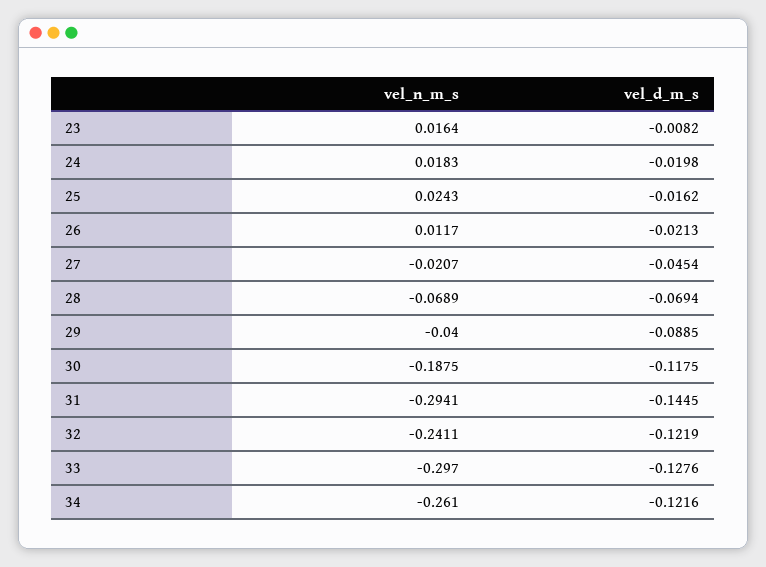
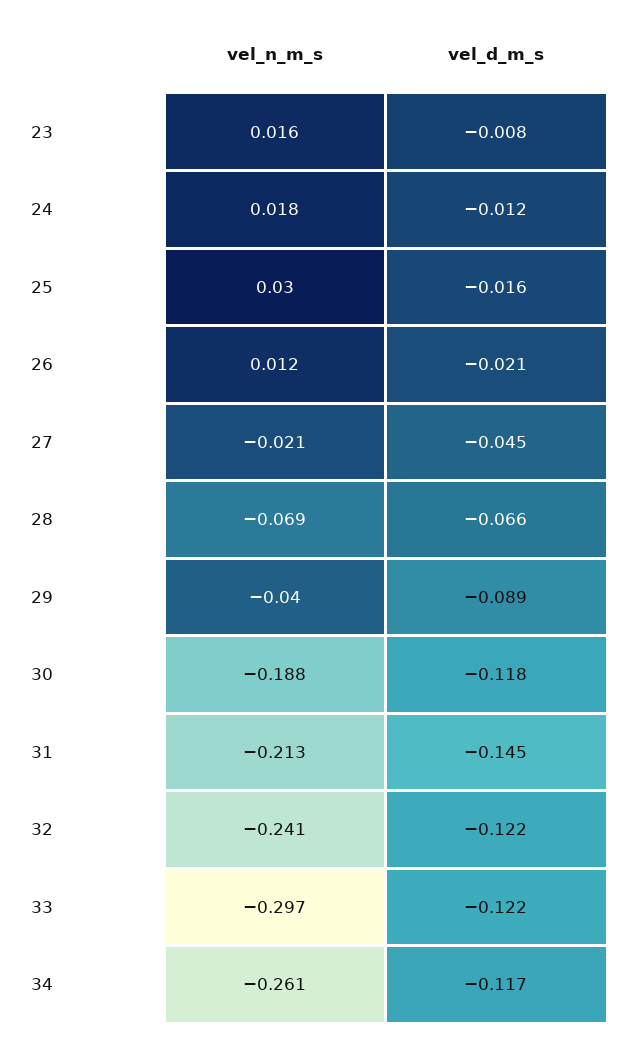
  {
    "vel_n_m_s": {
      "23": 0.0164,
      "24": 0.0183,
-     "25": 0.0243,
+     "25": 0.03,
      "26": 0.0117,
      "27": -0.0207,
      "28": -0.0689,
      "29": -0.04,
      "30": -0.1875,
-     "31": -0.2941,
+     "31": -0.213,
      "32": -0.2411,
      "33": -0.297,
      "34": -0.261
    },
    "vel_d_m_s": {
      "23": -0.0082,
-     "24": -0.0198,
+     "24": -0.012,
      "25": -0.0162,
      "26": -0.0213,
      "27": -0.0454,
-     "28": -0.0694,
+     "28": -0.066,
      "29": -0.0885,
      "30": -0.1175,
      "31": -0.1445,
      "32": -0.1219,
-     "33": -0.1276,
+     "33": -0.122,
-     "34": -0.1216
+     "34": -0.117
    }
  }

